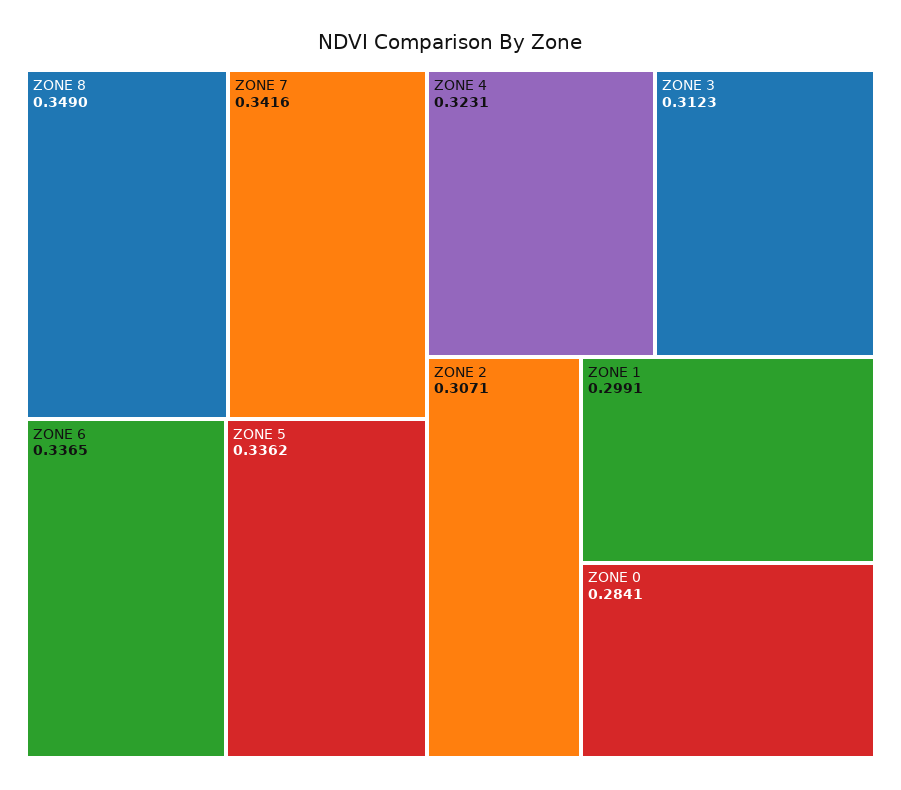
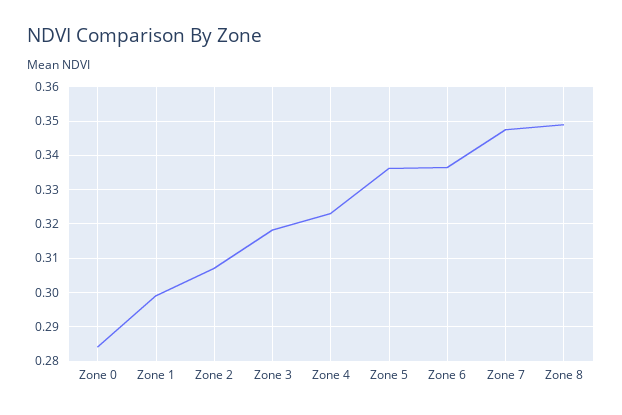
  {
    "ZONE 8": 0.349,
-   "ZONE 7": 0.3416,
+   "ZONE 7": 0.348,
    "ZONE 6": 0.3365,
    "ZONE 5": 0.3362,
    "ZONE 4": 0.3231,
-   "ZONE 3": 0.3123,
+   "ZONE 3": 0.318,
    "ZONE 2": 0.3071,
    "ZONE 1": 0.2991,
    "ZONE 0": 0.2841
  }

